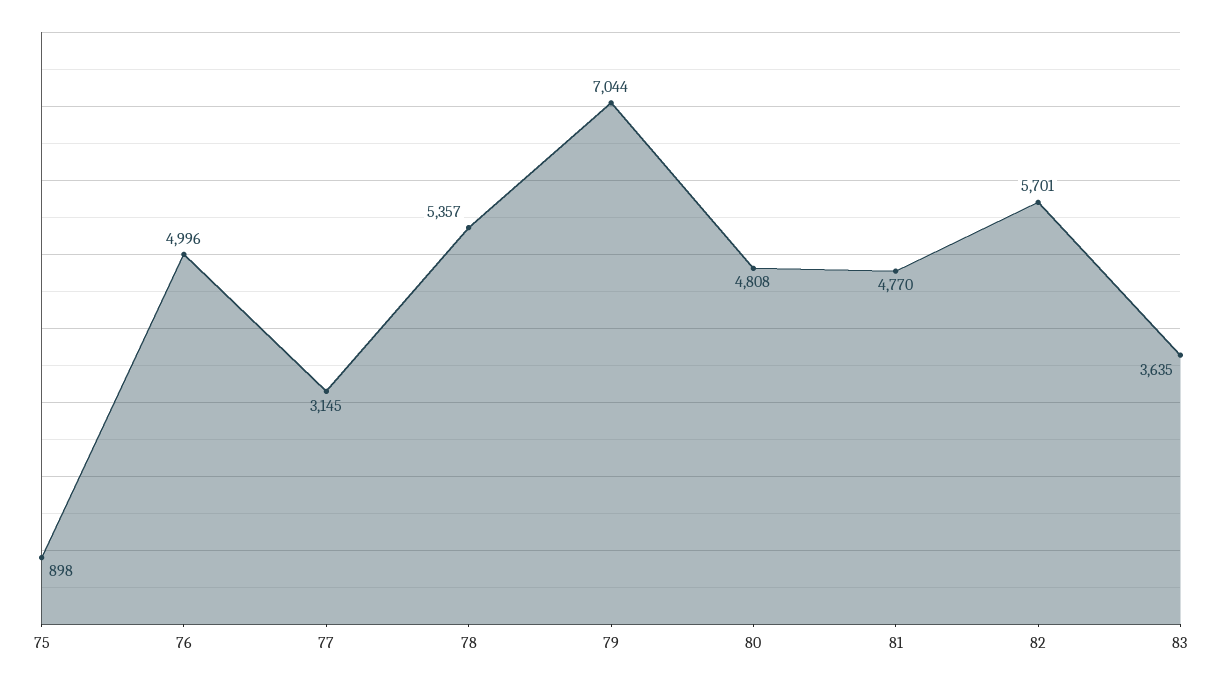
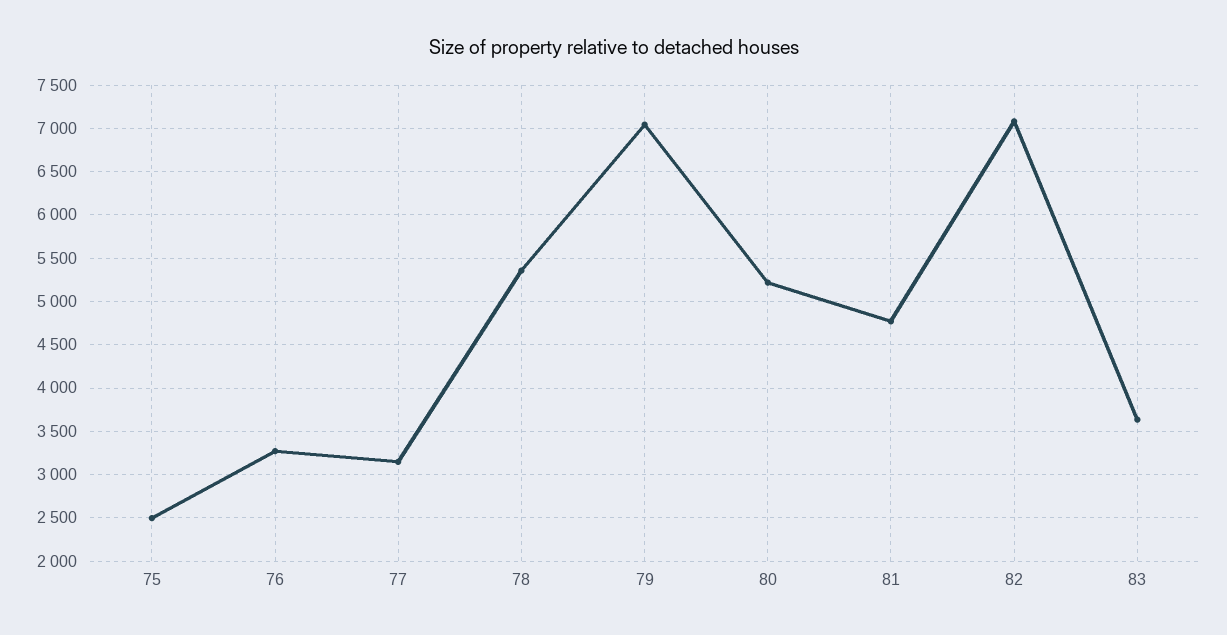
  {
-   "75": 898,
+   "75": 2500,
-   "76": 4996,
+   "76": 3300,
    "77": 3145,
    "78": 5357,
    "79": 7044,
-   "80": 4808,
+   "80": 5200,
    "81": 4770,
-   "82": 5701,
+   "82": 7100,
    "83": 3635
  }

